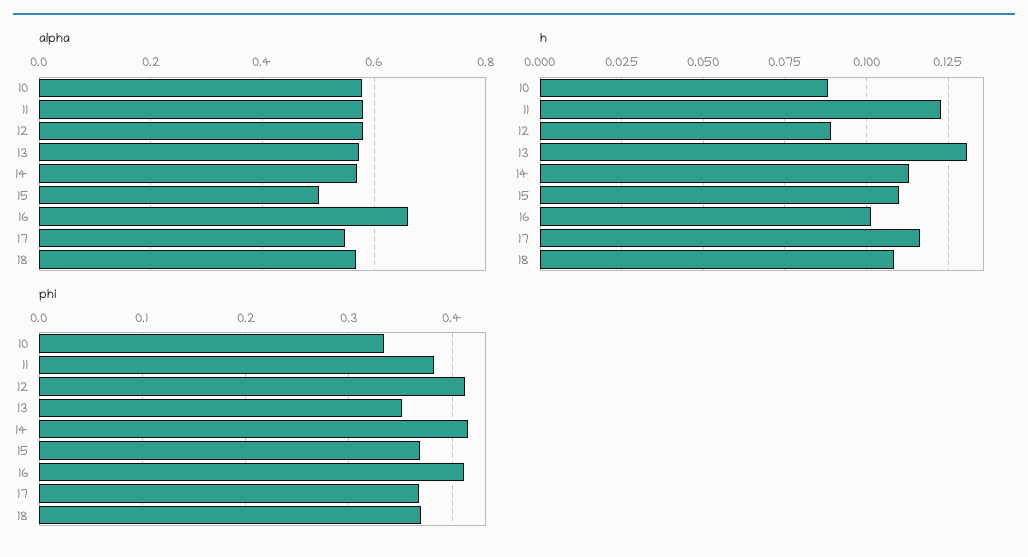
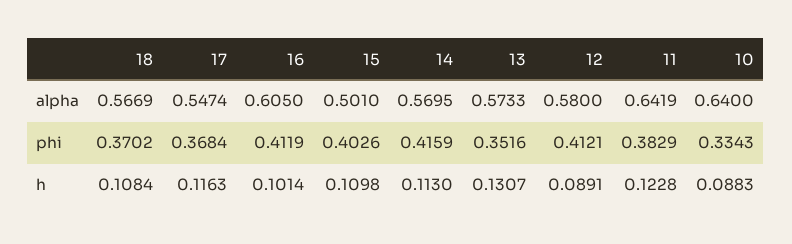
  {
    "alpha": {
-     "10": 0.58,
+     "10": 0.64,
-     "11": 0.58,
+     "11": 0.6419,
      "12": 0.58,
      "13": 0.5733,
      "14": 0.5695,
      "15": 0.501,
-     "16": 0.66,
+     "16": 0.605,
      "17": 0.5474,
      "18": 0.5669
    },
    "h": {
      "10": 0.0883,
      "11": 0.1228,
      "12": 0.0891,
      "13": 0.1307,
      "14": 0.113,
      "15": 0.1098,
      "16": 0.1014,
      "17": 0.1163,
      "18": 0.1084
    },
    "phi": {
      "10": 0.3343,
      "11": 0.3829,
      "12": 0.4121,
      "13": 0.3516,
      "14": 0.4159,
-     "15": 0.37,
+     "15": 0.4026,
      "16": 0.4119,
      "17": 0.3684,
      "18": 0.3702
    }
  }

